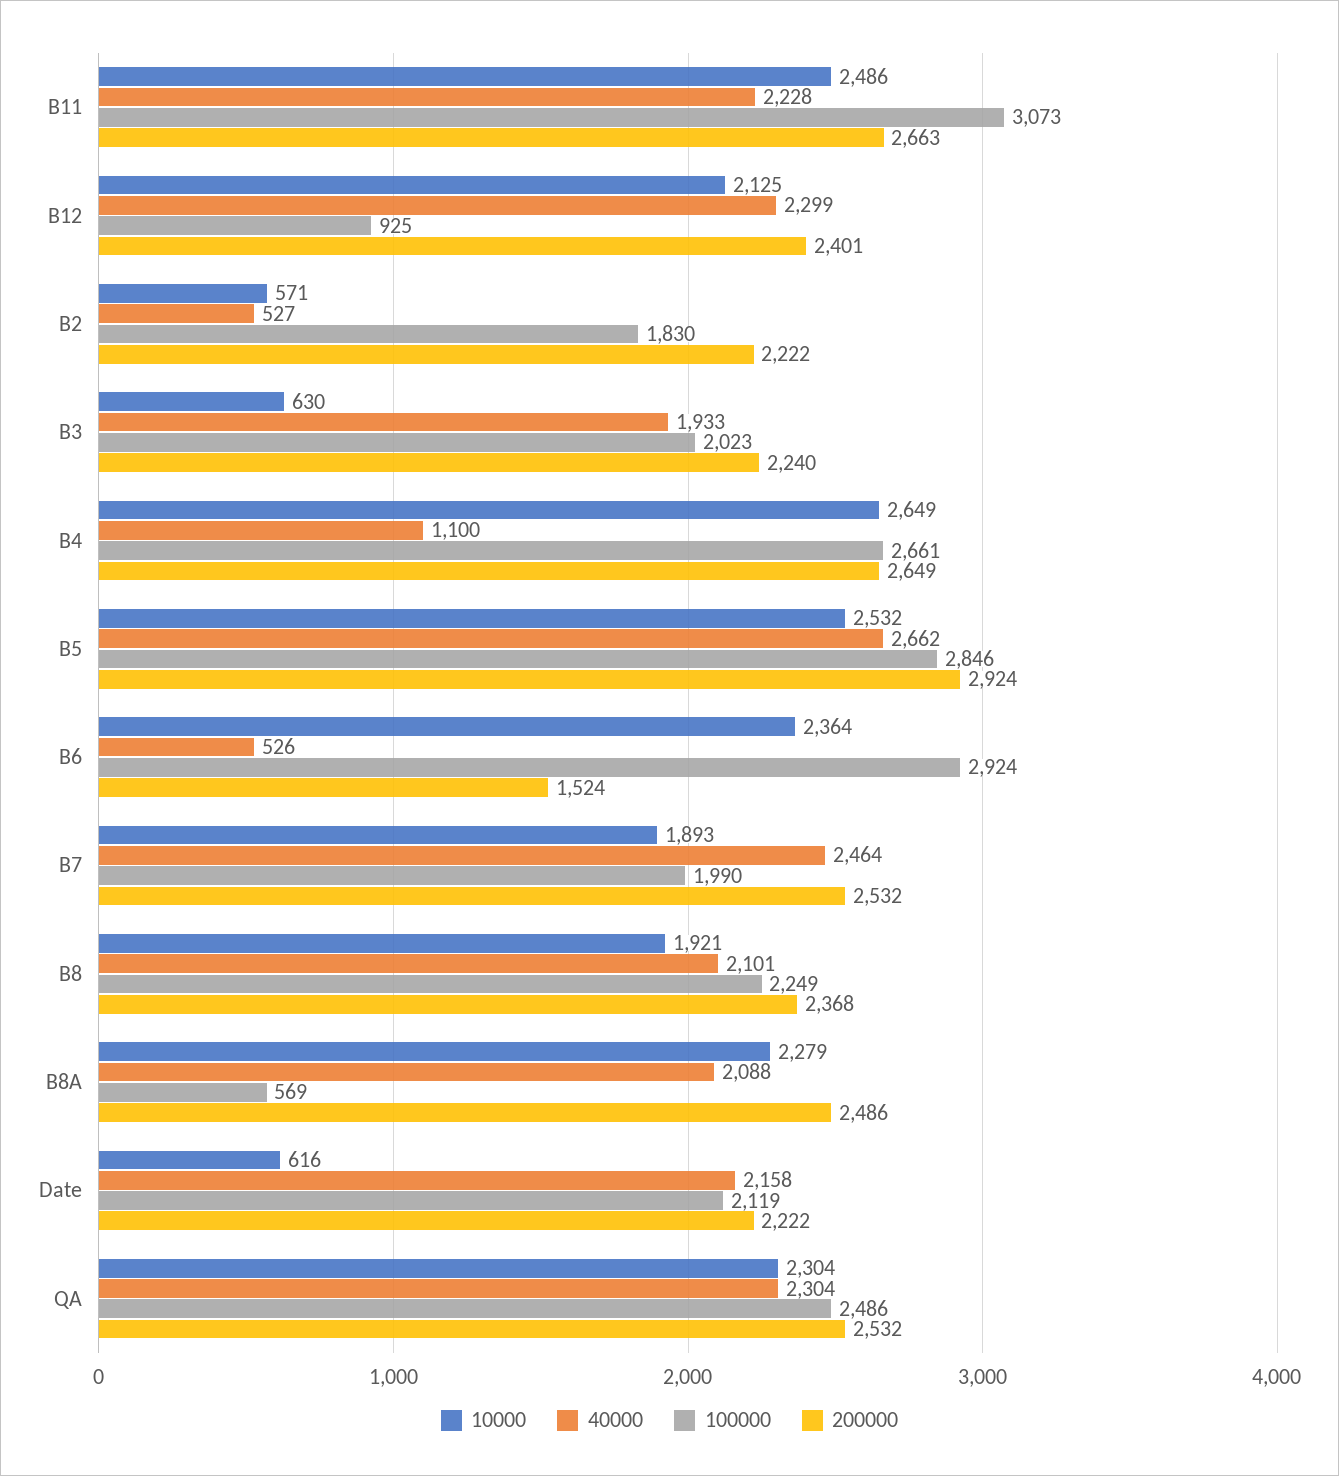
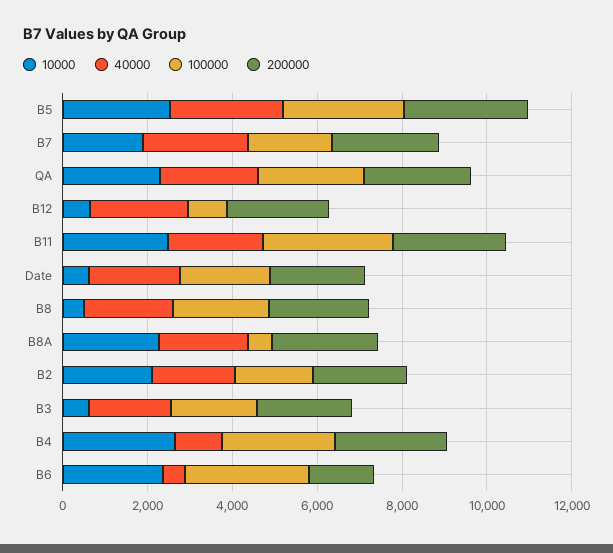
  {
    "10000": {
      "B11": 2486,
-     "B12": 2125,
+     "B12": 500,
-     "B2": 571,
+     "B2": 2000,
      "B3": 630,
      "B4": 2649,
      "B5": 2532,
      "B6": 2364,
      "B7": 1893,
-     "B8": 1921,
+     "B8": 500,
      "B8A": 2279,
      "Date": 616,
      "QA": 2304
    },
    "40000": {
      "B11": 2228,
      "B12": 2299,
-     "B2": 527,
+     "B2": 2000,
      "B3": 1933,
      "B4": 1100,
      "B5": 2662,
      "B6": 526,
      "B7": 2464,
      "B8": 2101,
      "B8A": 2088,
      "Date": 2158,
      "QA": 2304
    },
    "100000": {
      "B11": 3073,
      "B12": 925,
      "B2": 1830,
      "B3": 2023,
      "B4": 2661,
      "B5": 2846,
      "B6": 2924,
      "B7": 1990,
      "B8": 2249,
      "B8A": 569,
      "Date": 2119,
      "QA": 2486
    },
    "200000": {
      "B11": 2663,
      "B12": 2401,
      "B2": 2222,
      "B3": 2240,
      "B4": 2649,
      "B5": 2924,
      "B6": 1524,
      "B7": 2532,
      "B8": 2368,
      "B8A": 2486,
      "Date": 2222,
      "QA": 2532
    }
  }

